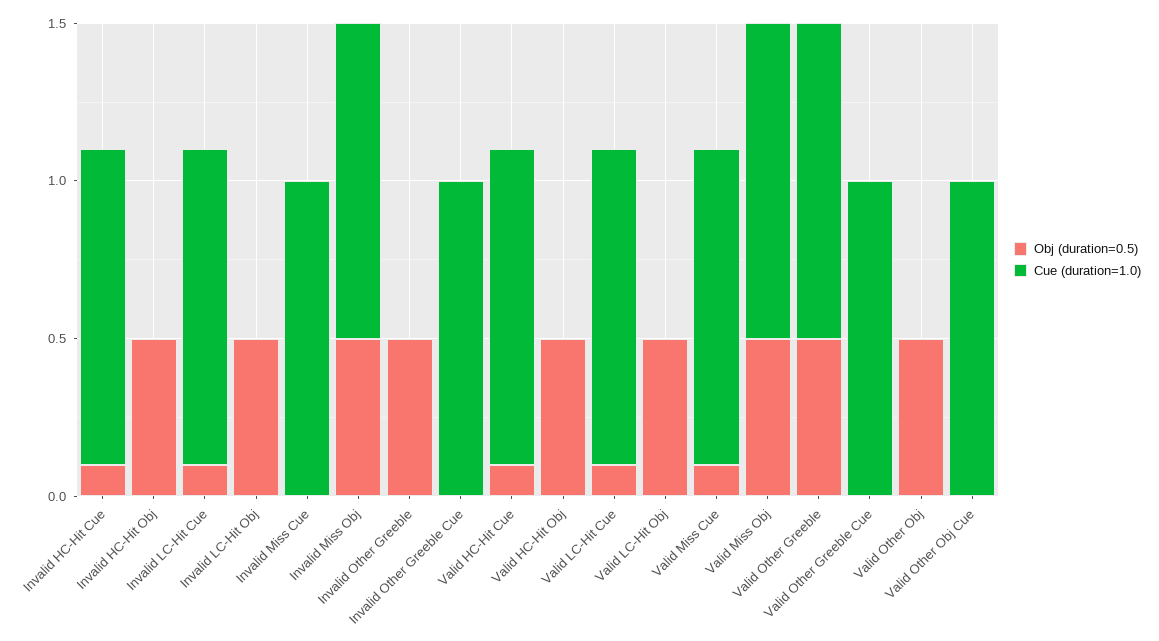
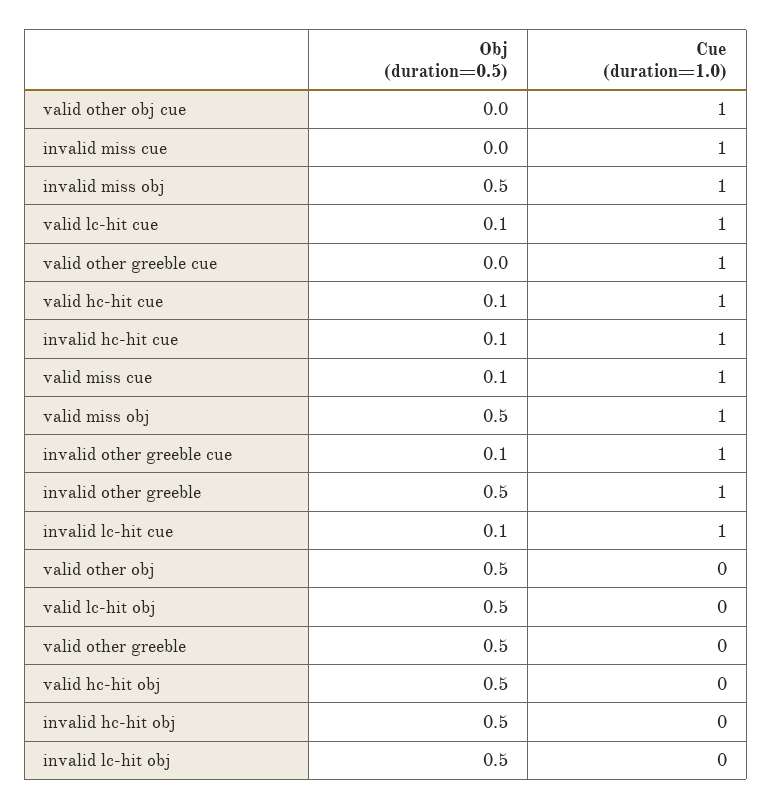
  {
    "Obj (duration=0.5)": {
      "Invalid HC-Hit Cue": 0.1,
      "Invalid HC-Hit Obj": 0.5,
      "Invalid LC-Hit Cue": 0.1,
      "Invalid LC-Hit Obj": 0.5,
      "Invalid Miss Cue": 0,
      "Invalid Miss Obj": 0.5,
      "Invalid Other Greeble": 0.5,
-     "Invalid Other Greeble Cue": 0,
+     "Invalid Other Greeble Cue": 0.1,
      "Valid HC-Hit Cue": 0.1,
      "Valid HC-Hit Obj": 0.5,
      "Valid LC-Hit Cue": 0.1,
      "Valid LC-Hit Obj": 0.5,
      "Valid Miss Cue": 0.1,
      "Valid Miss Obj": 0.5,
      "Valid Other Greeble": 0.5,
      "Valid Other Greeble Cue": 0,
      "Valid Other Obj": 0.5,
      "Valid Other Obj Cue": 0
    },
    "Cue (duration=1.0)": {
      "Invalid HC-Hit Cue": 1,
      "Invalid HC-Hit Obj": 0,
      "Invalid LC-Hit Cue": 1,
      "Invalid LC-Hit Obj": 0,
      "Invalid Miss Cue": 1,
      "Invalid Miss Obj": 1,
-     "Invalid Other Greeble": 0,
+     "Invalid Other Greeble": 1,
      "Invalid Other Greeble Cue": 1,
      "Valid HC-Hit Cue": 1,
      "Valid HC-Hit Obj": 0,
      "Valid LC-Hit Cue": 1,
      "Valid LC-Hit Obj": 0,
      "Valid Miss Cue": 1,
      "Valid Miss Obj": 1,
-     "Valid Other Greeble": 1,
+     "Valid Other Greeble": 0,
      "Valid Other Greeble Cue": 1,
      "Valid Other Obj": 0,
      "Valid Other Obj Cue": 1
    }
  }

